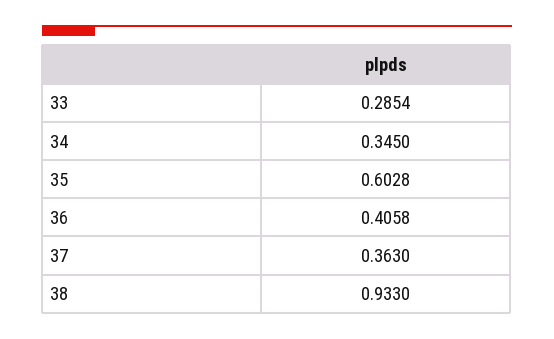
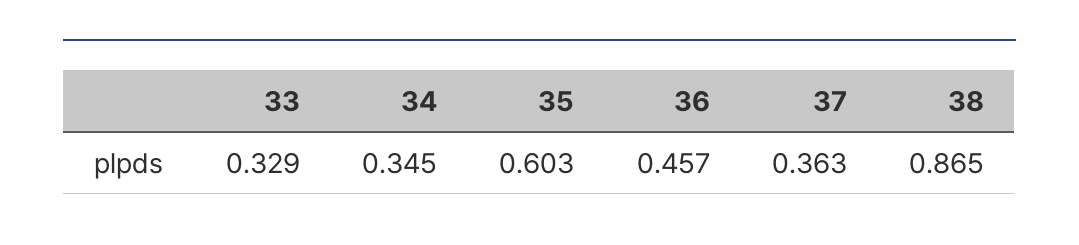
  {
-   "33": 0.2854,
+   "33": 0.329,
    "34": 0.345,
    "35": 0.6028,
-   "36": 0.4058,
+   "36": 0.457,
    "37": 0.363,
-   "38": 0.933
+   "38": 0.865
  }

